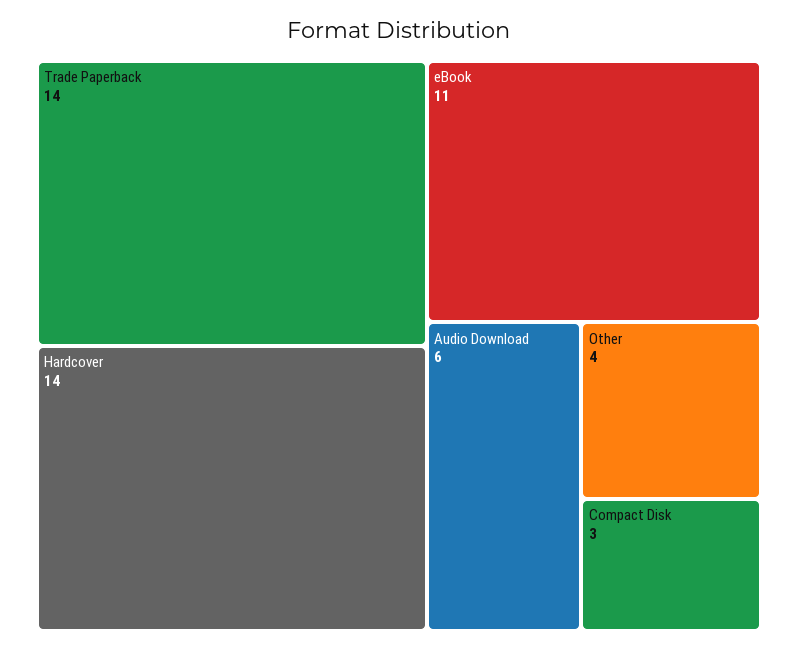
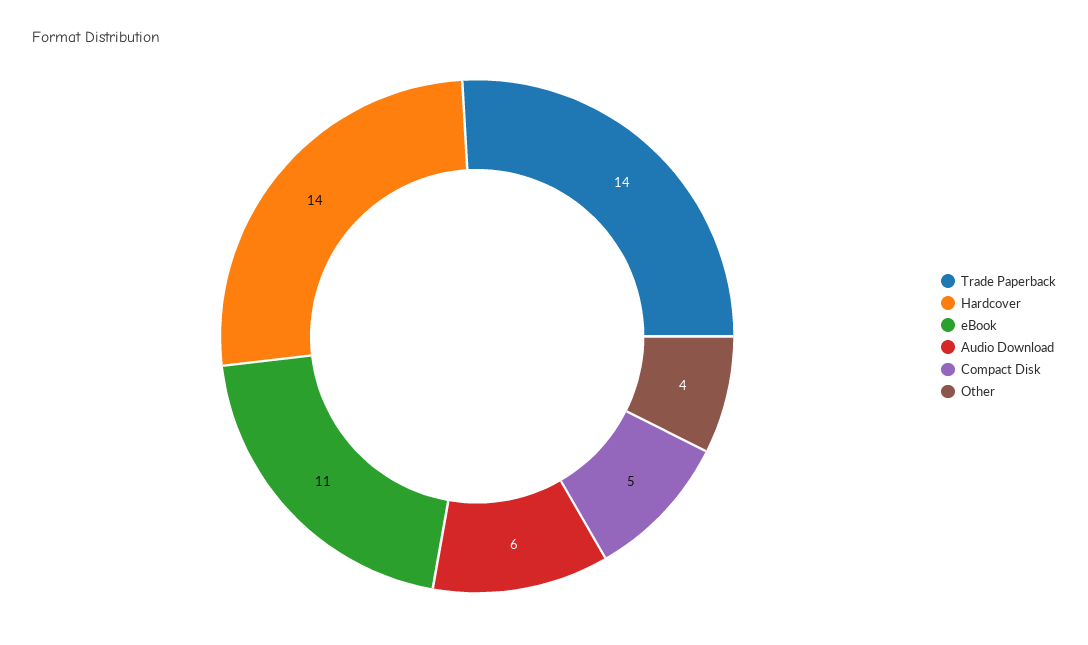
  {
    "Trade Paperback": 14,
    "Hardcover": 14,
    "eBook": 11,
    "Audio Download": 6,
    "Other": 4,
-   "Compact Disk": 3
+   "Compact Disk": 5
  }

